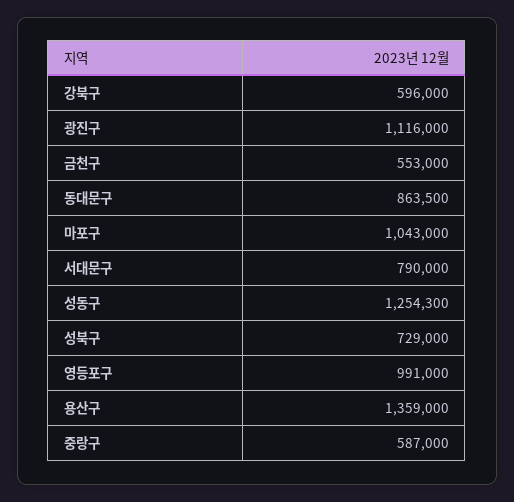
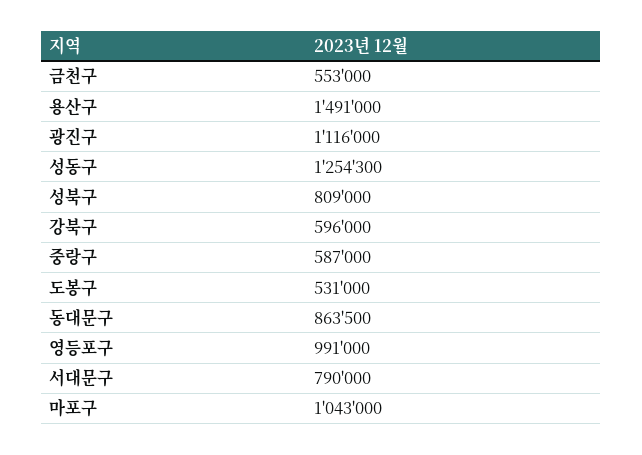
  {
    "강북구": 596000,
    "광진구": 1116000,
    "금천구": 553000,
    "동대문구": 863500,
    "마포구": 1043000,
    "서대문구": 790000,
    "성동구": 1254300,
-   "성북구": 729000,
+   "성북구": 809000,
    "영등포구": 991000,
-   "용산구": 1359000,
+   "용산구": 1491000,
-   "중랑구": 587000
+   "중랑구": 587000,
+   "도봉구": 531000
  }

